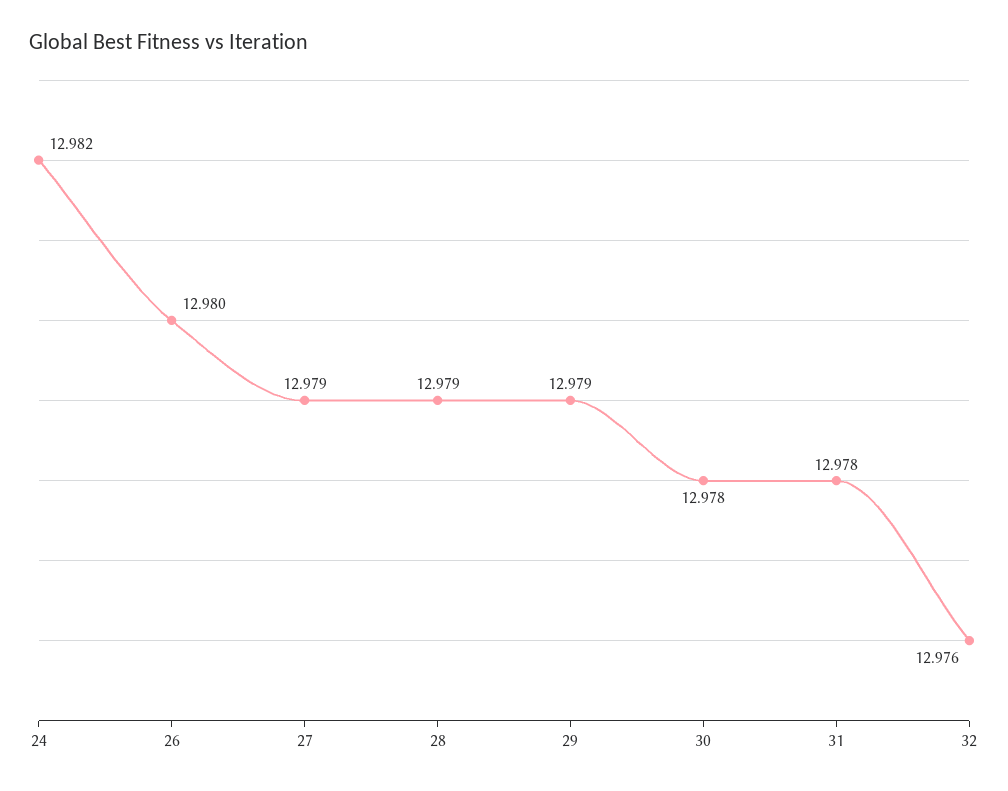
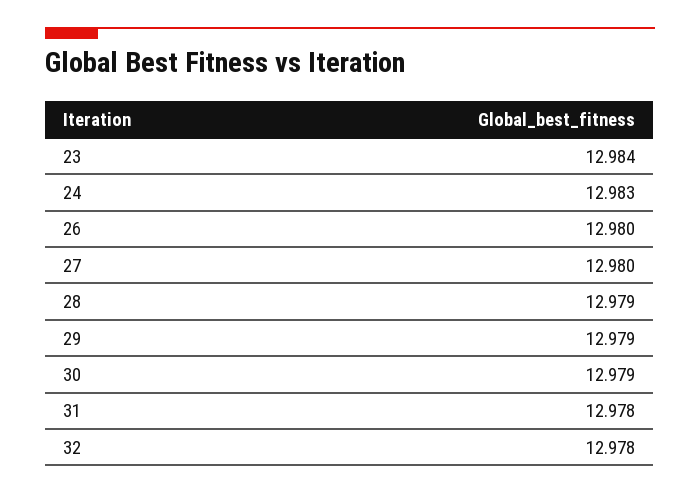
  {
-   "24": 12.982,
+   "24": 12.983,
    "26": 12.98,
-   "27": 12.979,
+   "27": 12.98,
    "28": 12.979,
    "29": 12.979,
-   "30": 12.978,
+   "30": 12.979,
    "31": 12.978,
-   "32": 12.976
+   "32": 12.978,
+   "23": 12.984
  }

